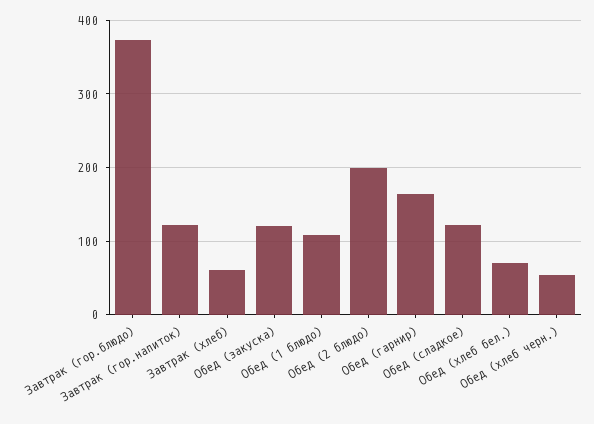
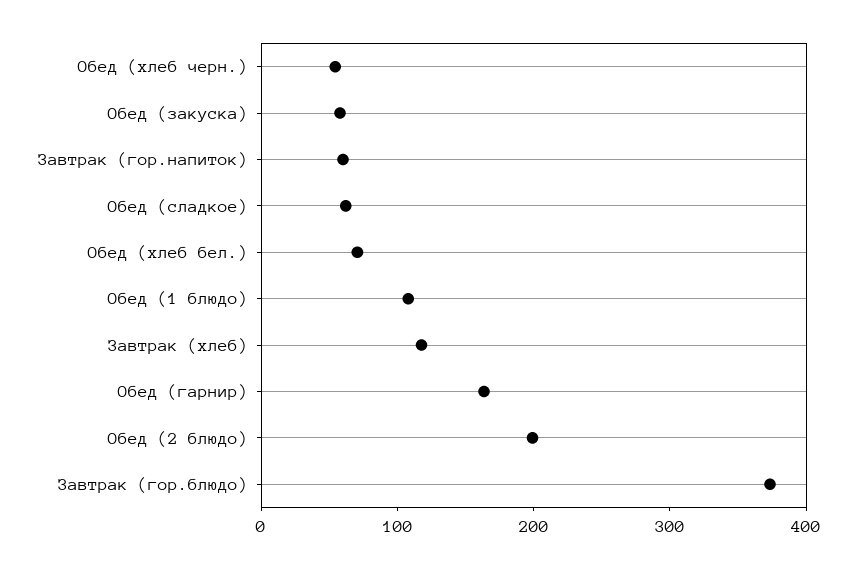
  {
    "Завтрак (гор.блюдо)": 370,
-   "Завтрак (гор.напиток)": 120,
+   "Завтрак (гор.напиток)": 60,
-   "Завтрак (хлеб)": 60,
+   "Завтрак (хлеб)": 120,
-   "Обед (закуска)": 120,
+   "Обед (закуска)": 60,
    "Обед (1 блюдо)": 110,
    "Обед (2 блюдо)": 200,
    "Обед (гарнир)": 160,
-   "Обед (сладкое)": 120,
+   "Обед (сладкое)": 60,
    "Обед (хлеб бел.)": 70,
    "Обед (хлеб черн.)": 50
  }

